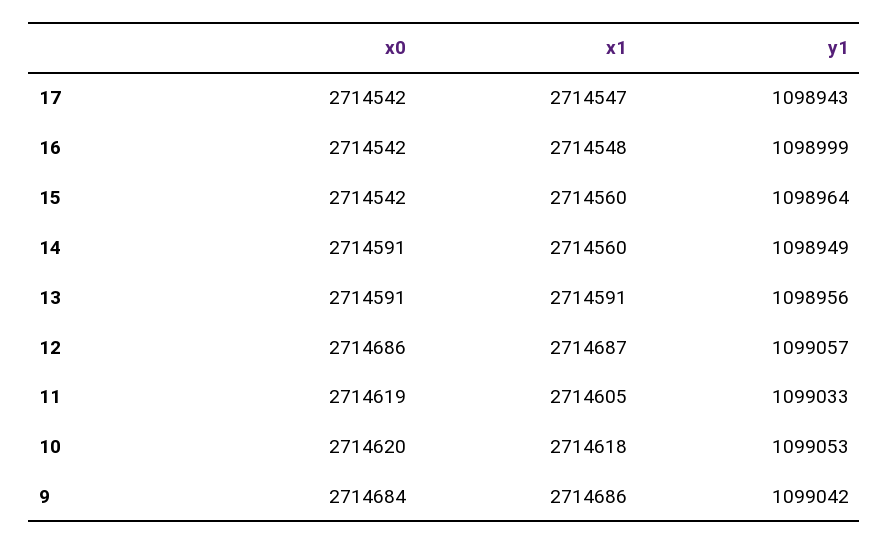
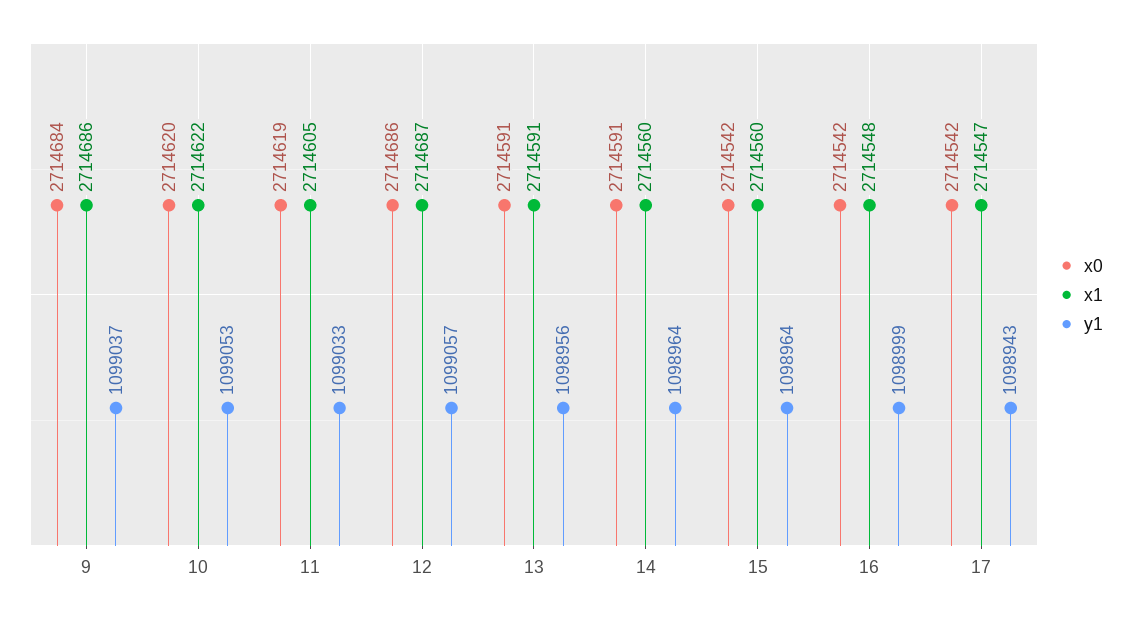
  {
    "x0": {
      "17": 2714542,
      "16": 2714542,
      "15": 2714542,
      "14": 2714591,
      "13": 2714591,
      "12": 2714686,
      "11": 2714619,
      "10": 2714620,
      "9": 2714684
    },
    "x1": {
      "17": 2714547,
      "16": 2714548,
      "15": 2714560,
      "14": 2714560,
      "13": 2714591,
      "12": 2714687,
      "11": 2714605,
-     "10": 2714618,
+     "10": 2714622,
      "9": 2714686
    },
    "y1": {
      "17": 1098943,
      "16": 1098999,
      "15": 1098964,
-     "14": 1098949,
+     "14": 1098964,
      "13": 1098956,
      "12": 1099057,
      "11": 1099033,
      "10": 1099053,
-     "9": 1099042
+     "9": 1099037
    }
  }

